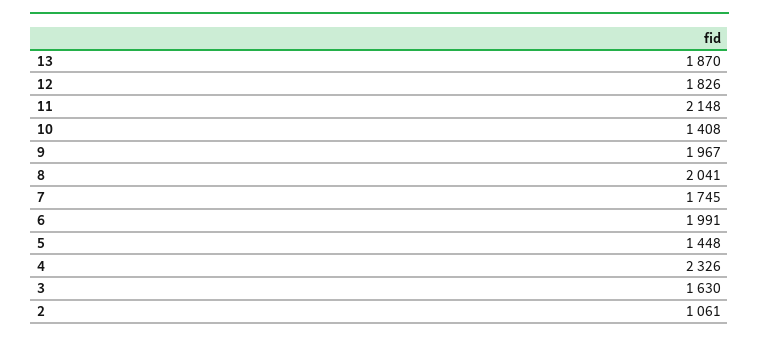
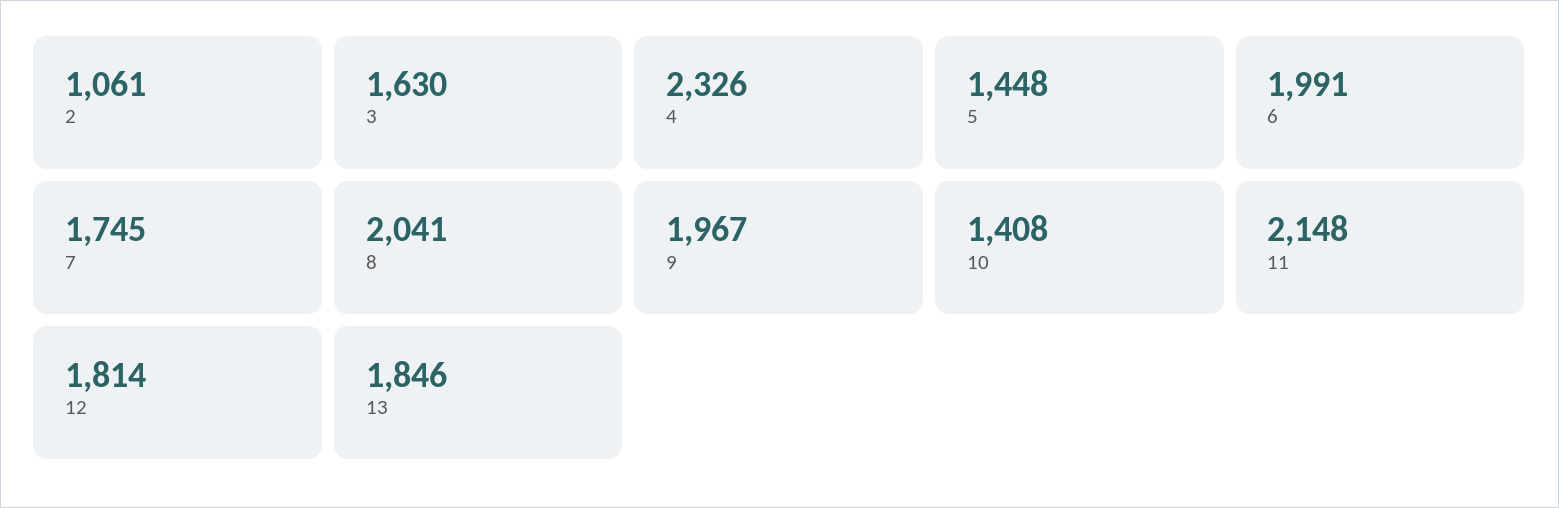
  {
-   "13": 1870,
+   "13": 1846,
-   "12": 1826,
+   "12": 1814,
    "11": 2148,
    "10": 1408,
    "9": 1967,
    "8": 2041,
    "7": 1745,
    "6": 1991,
    "5": 1448,
    "4": 2326,
    "3": 1630,
    "2": 1061
  }

